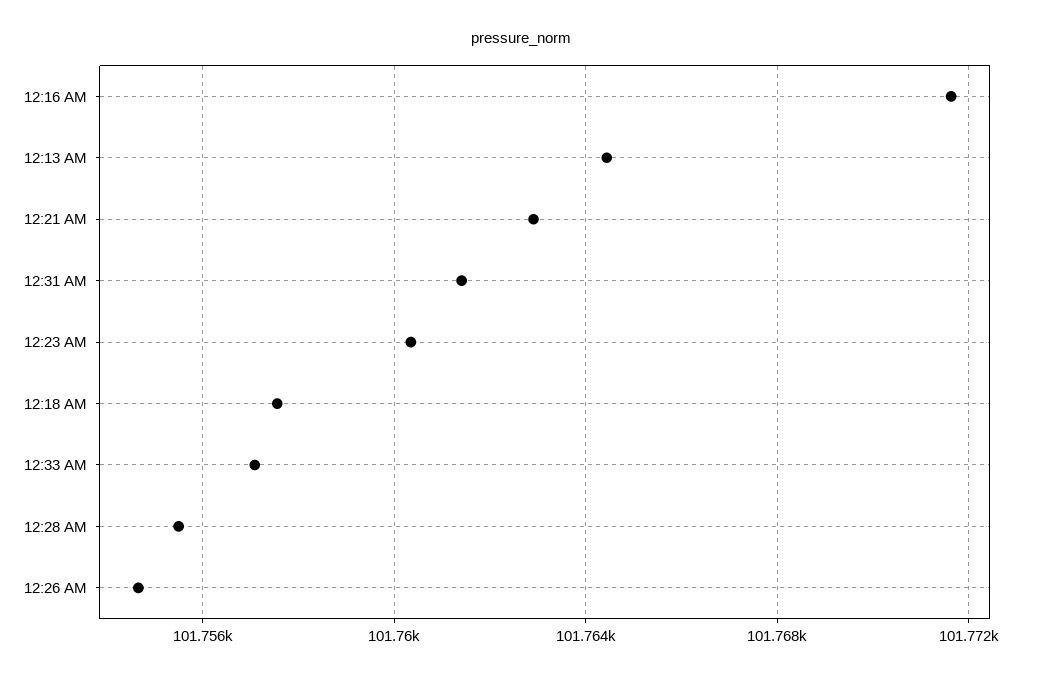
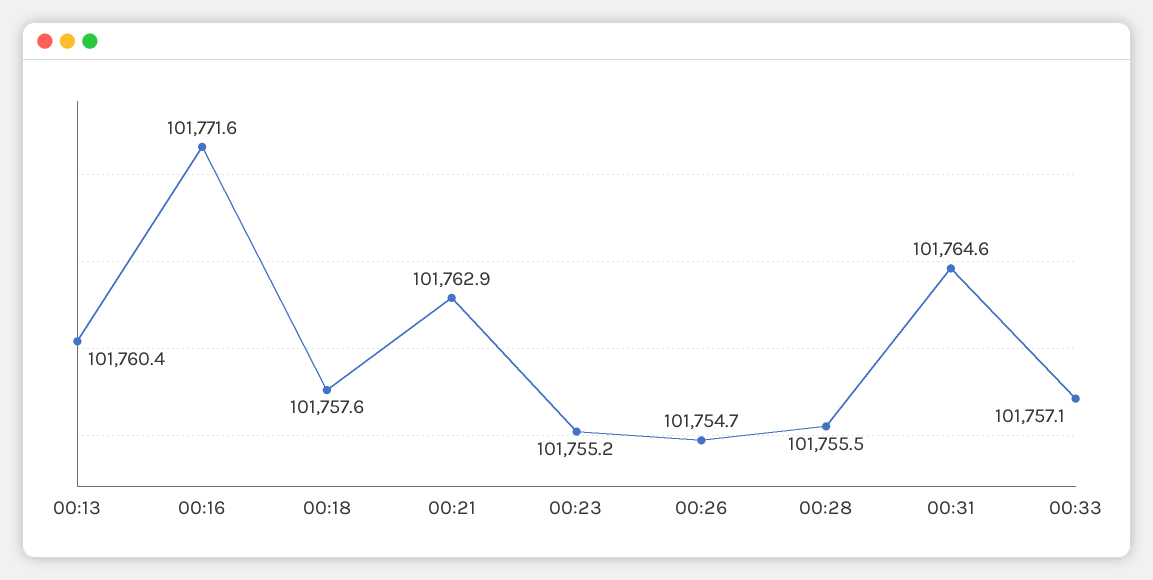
  {
    "12:16 AM": 101771.6,
-   "12:13 AM": 101764.5,
+   "12:13 AM": 101760.4,
    "12:21 AM": 101762.9,
-   "12:31 AM": 101761.5,
+   "12:31 AM": 101764.6,
-   "12:23 AM": 101760.5,
+   "12:23 AM": 101755.2,
    "12:18 AM": 101757.6,
    "12:33 AM": 101757.1,
    "12:28 AM": 101755.5,
    "12:26 AM": 101754.7
  }

